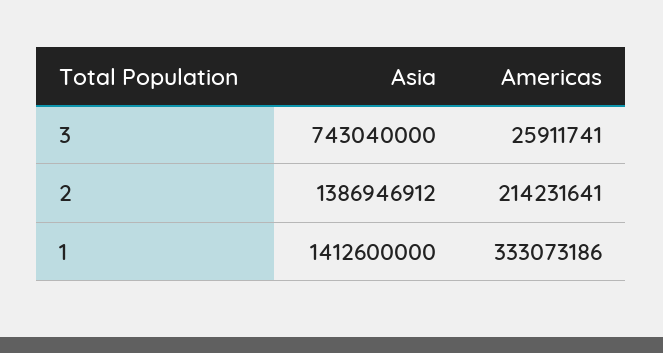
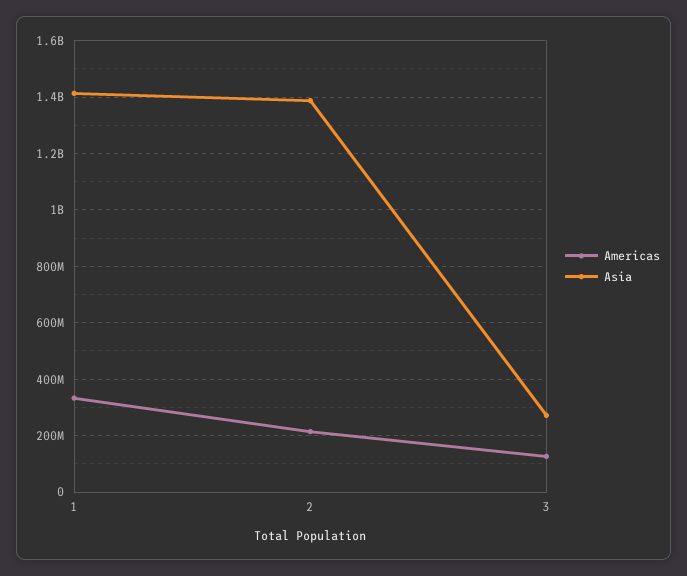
  {
    "Asia": {
-     "3": 743040000,
+     "3": 275000000,
      "2": 1386946912,
      "1": 1412600000
    },
    "Americas": {
-     "3": 25911741,
+     "3": 125000000,
      "2": 214231641,
      "1": 333073186
    }
  }

